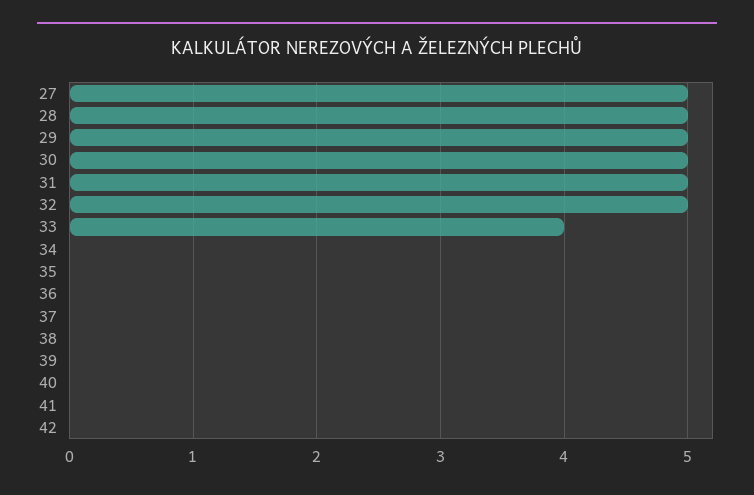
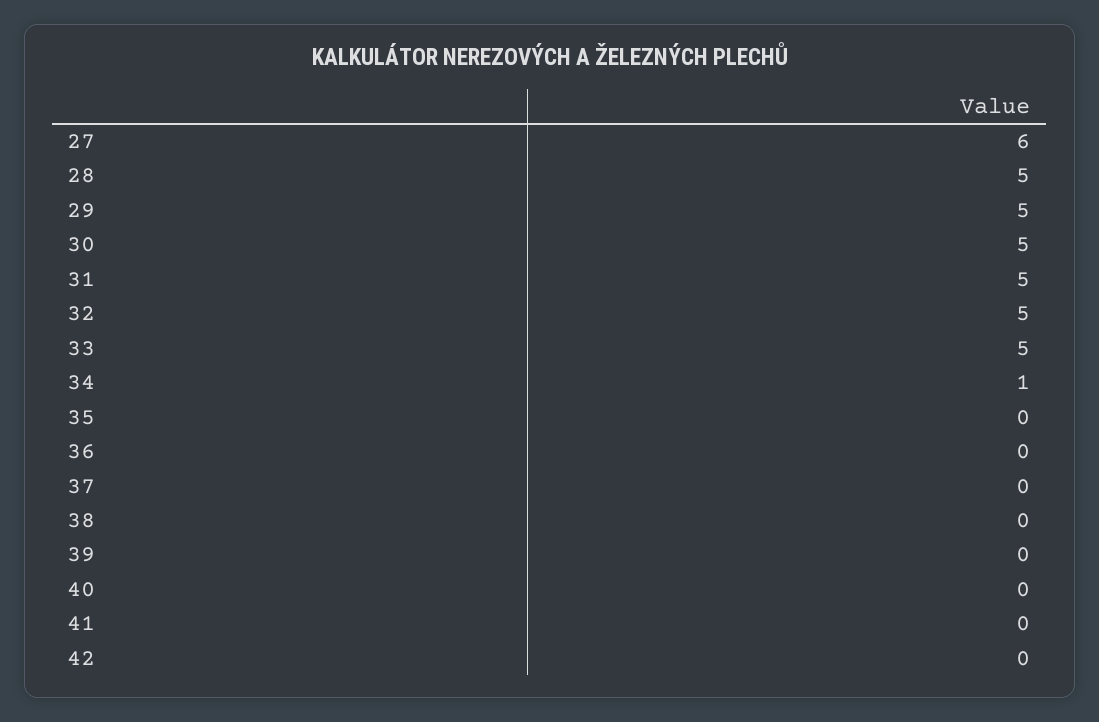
  {
-   "27": 5,
+   "27": 6,
    "28": 5,
    "29": 5,
    "30": 5,
    "31": 5,
    "32": 5,
-   "33": 4,
+   "33": 5,
-   "34": 0,
+   "34": 1,
    "35": 0,
    "36": 0,
    "37": 0,
    "38": 0,
    "39": 0,
    "40": 0,
    "41": 0,
    "42": 0
  }

